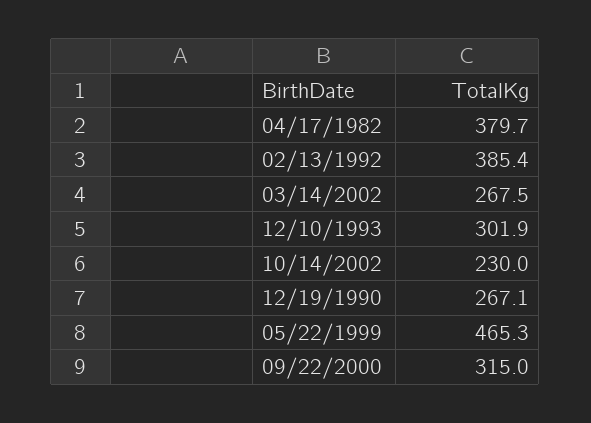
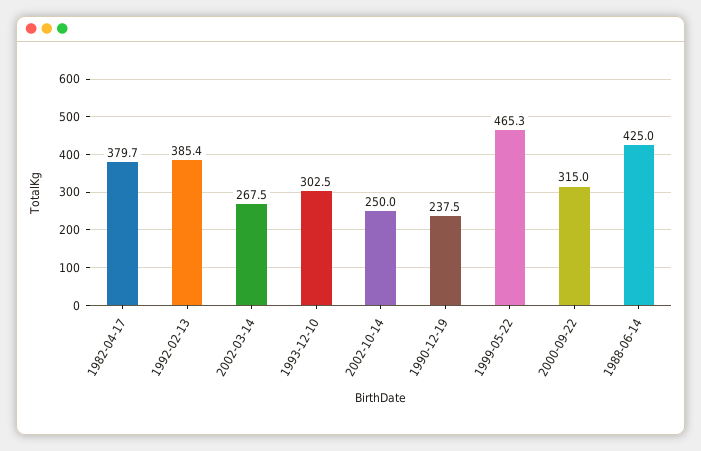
  {
    "04/17/1982": 379.7,
    "02/13/1992": 385.4,
    "03/14/2002": 267.5,
-   "12/10/1993": 301.9,
+   "12/10/1993": 302.5,
-   "10/14/2002": 230,
+   "10/14/2002": 250,
-   "12/19/1990": 267.1,
+   "12/19/1990": 237.5,
    "05/22/1999": 465.3,
-   "09/22/2000": 315
+   "09/22/2000": 315,
+   "1988-06-14": 425
  }

